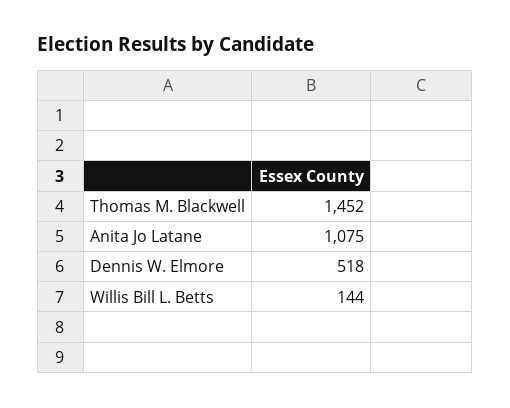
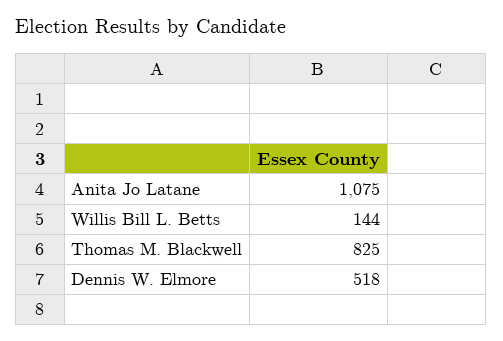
  {
-   "Thomas M. Blackwell": 1452,
+   "Thomas M. Blackwell": 825,
    "Anita Jo Latane": 1075,
    "Dennis W. Elmore": 518,
    "Willis Bill L. Betts": 144
  }

